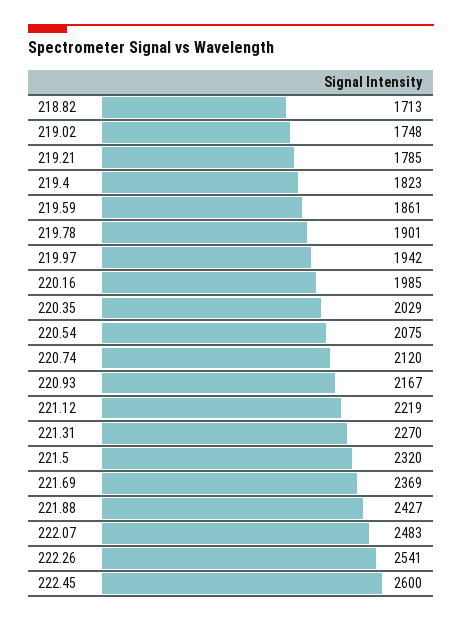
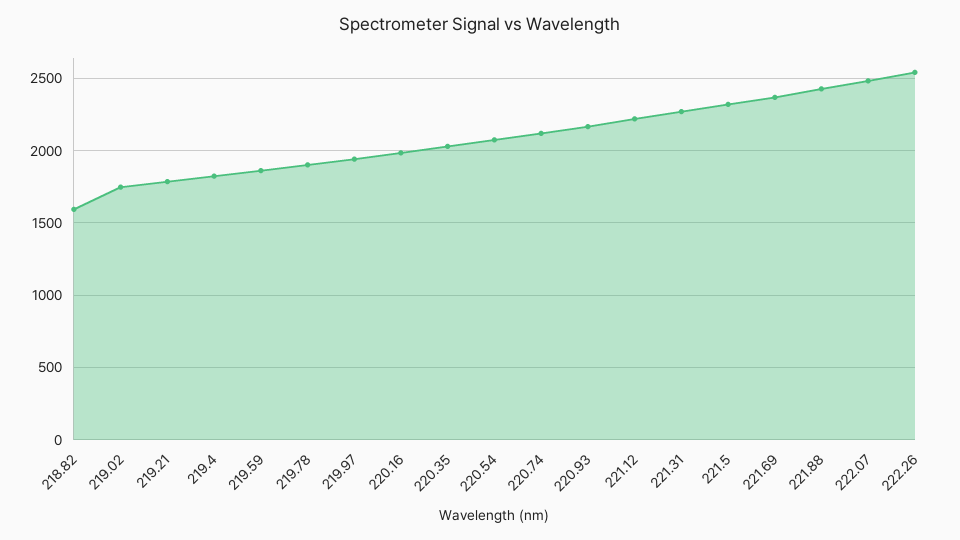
  {
-   "218.82": 1713,
+   "218.82": 1600,
    "219.02": 1748,
    "219.21": 1785,
    "219.4": 1823,
    "219.59": 1861,
    "219.78": 1901,
    "219.97": 1942,
    "220.16": 1985,
    "220.35": 2029,
    "220.54": 2075,
    "220.74": 2120,
    "220.93": 2167,
    "221.12": 2219,
    "221.31": 2270,
    "221.5": 2320,
    "221.69": 2369,
    "221.88": 2427,
    "222.07": 2483,
-   "222.26": 2541,
+   "222.26": 2541
-   "222.45": 2600
  }

